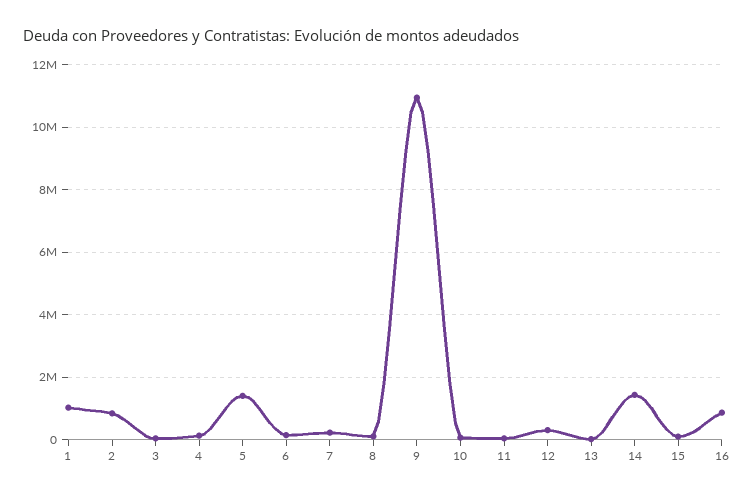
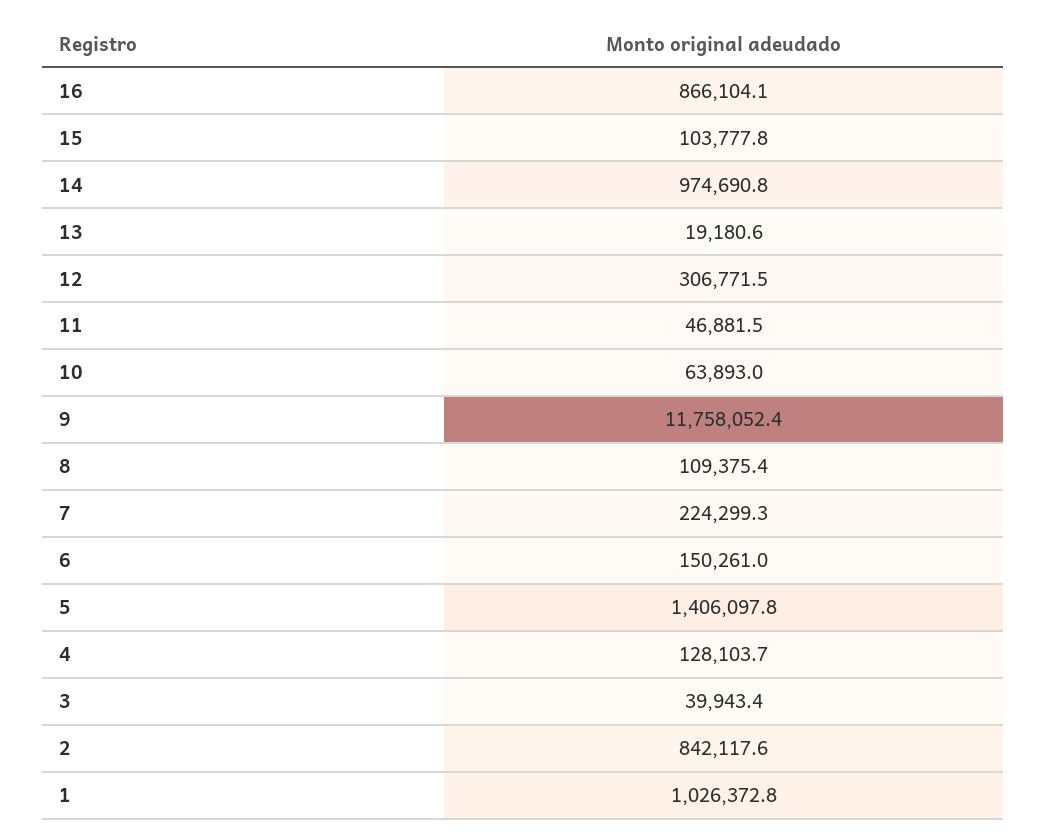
  {
    "1": 1026372.8,
    "2": 842117.6,
    "3": 39943.4,
    "4": 128103.7,
    "5": 1406097.8,
    "6": 150261,
    "7": 224299.3,
    "8": 109375.4,
-   "9": 11000000,
+   "9": 11758052.4,
    "10": 63893,
    "11": 46881.5,
    "12": 306771.5,
    "13": 19180.6,
-   "14": 1400000,
+   "14": 974690.8,
    "15": 103777.8,
    "16": 866104.1
  }

